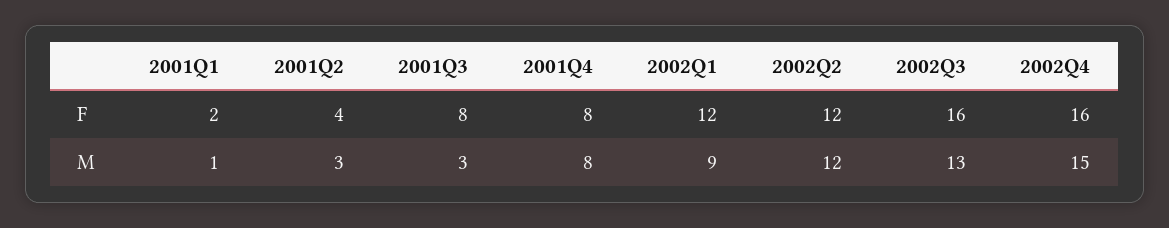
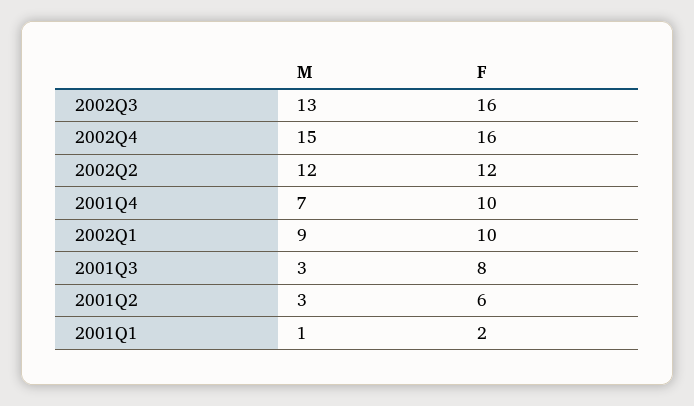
  {
    "2001Q1": {
      "F": 2,
      "M": 1
    },
    "2001Q2": {
-     "F": 4,
+     "F": 6,
      "M": 3
    },
    "2001Q3": {
      "F": 8,
      "M": 3
    },
    "2001Q4": {
-     "F": 8,
+     "F": 10,
-     "M": 8
+     "M": 7
    },
    "2002Q1": {
-     "F": 12,
+     "F": 10,
      "M": 9
    },
    "2002Q2": {
      "F": 12,
      "M": 12
    },
    "2002Q3": {
      "F": 16,
      "M": 13
    },
    "2002Q4": {
      "F": 16,
      "M": 15
    }
  }

